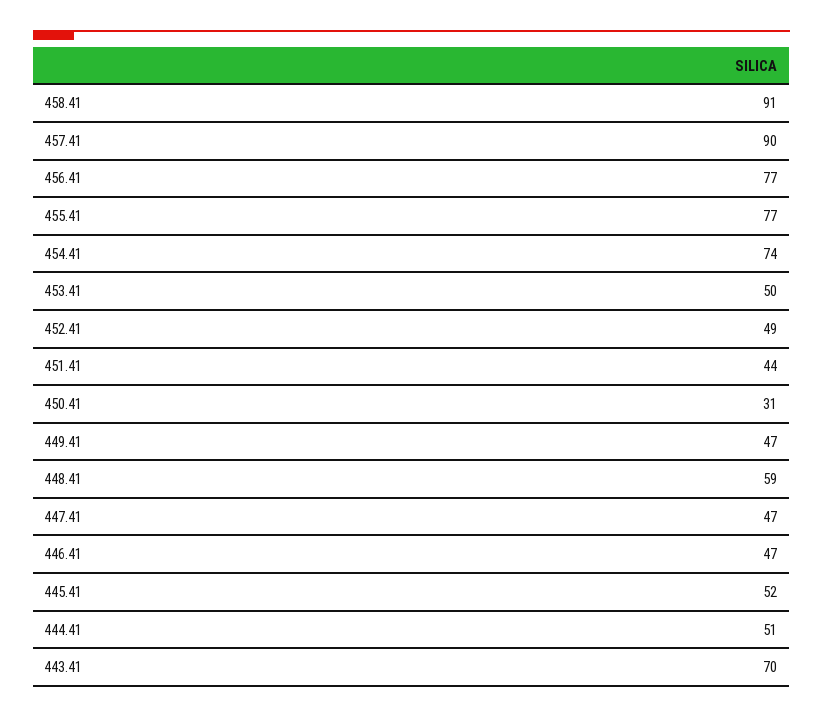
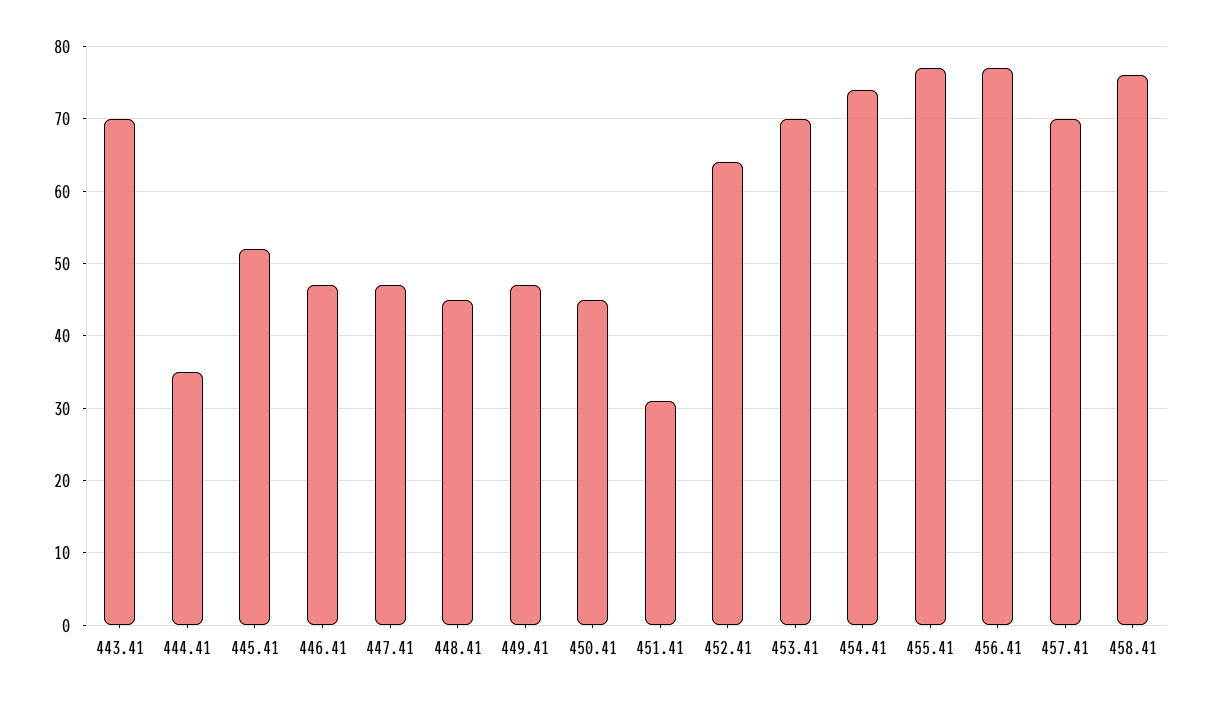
  {
-   "458.41": 91,
+   "458.41": 76,
-   "457.41": 90,
+   "457.41": 70,
    "456.41": 77,
    "455.41": 77,
    "454.41": 74,
-   "453.41": 50,
+   "453.41": 70,
-   "452.41": 49,
+   "452.41": 64,
-   "451.41": 44,
+   "451.41": 31,
-   "450.41": 31,
+   "450.41": 45,
    "449.41": 47,
-   "448.41": 59,
+   "448.41": 45,
    "447.41": 47,
    "446.41": 47,
    "445.41": 52,
-   "444.41": 51,
+   "444.41": 35,
    "443.41": 70
  }

